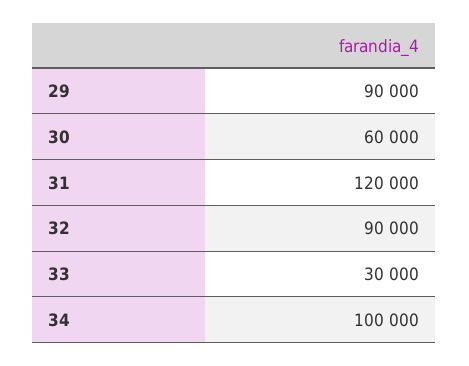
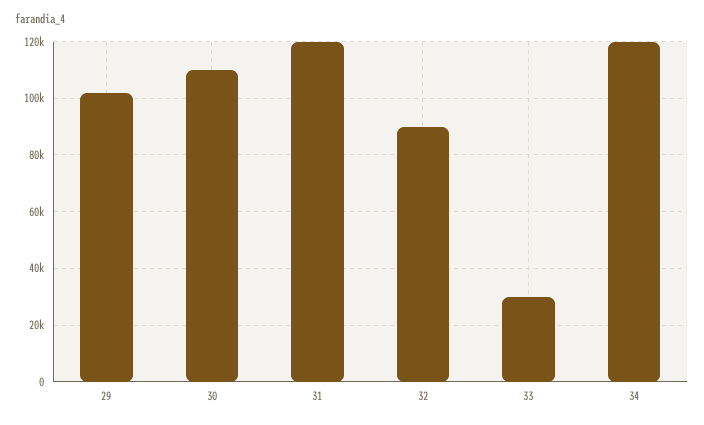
  {
-   "29": 90000,
+   "29": 102500,
-   "30": 60000,
+   "30": 110000,
    "31": 120000,
    "32": 90000,
    "33": 30000,
-   "34": 100000
+   "34": 120000
  }

